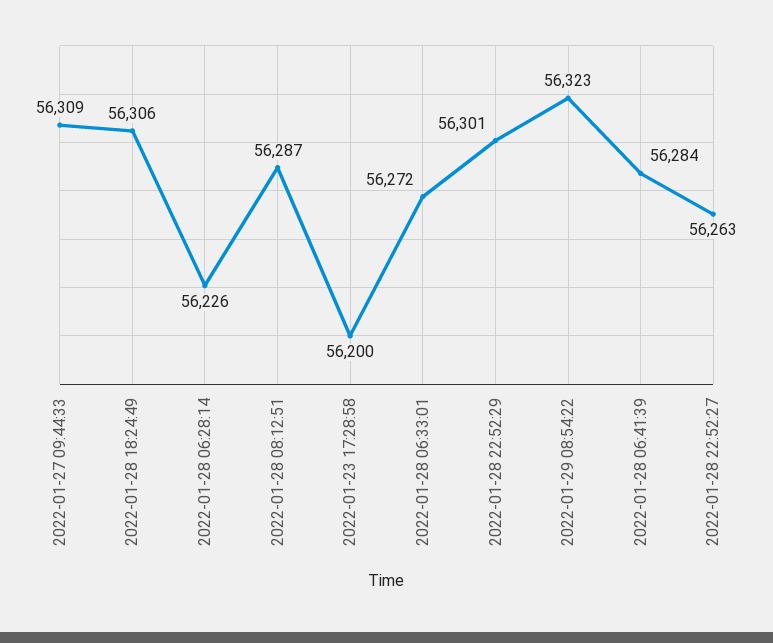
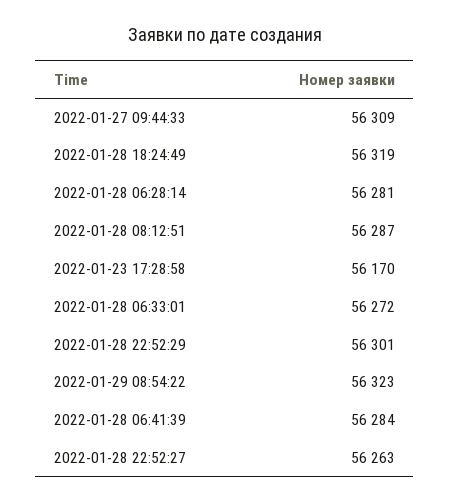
  {
    "2022-01-27 09:44:33": 56309,
-   "2022-01-28 18:24:49": 56306,
+   "2022-01-28 18:24:49": 56319,
-   "2022-01-28 06:28:14": 56226,
+   "2022-01-28 06:28:14": 56281,
    "2022-01-28 08:12:51": 56287,
-   "2022-01-23 17:28:58": 56200,
+   "2022-01-23 17:28:58": 56170,
    "2022-01-28 06:33:01": 56272,
    "2022-01-28 22:52:29": 56301,
    "2022-01-29 08:54:22": 56323,
    "2022-01-28 06:41:39": 56284,
    "2022-01-28 22:52:27": 56263
  }

